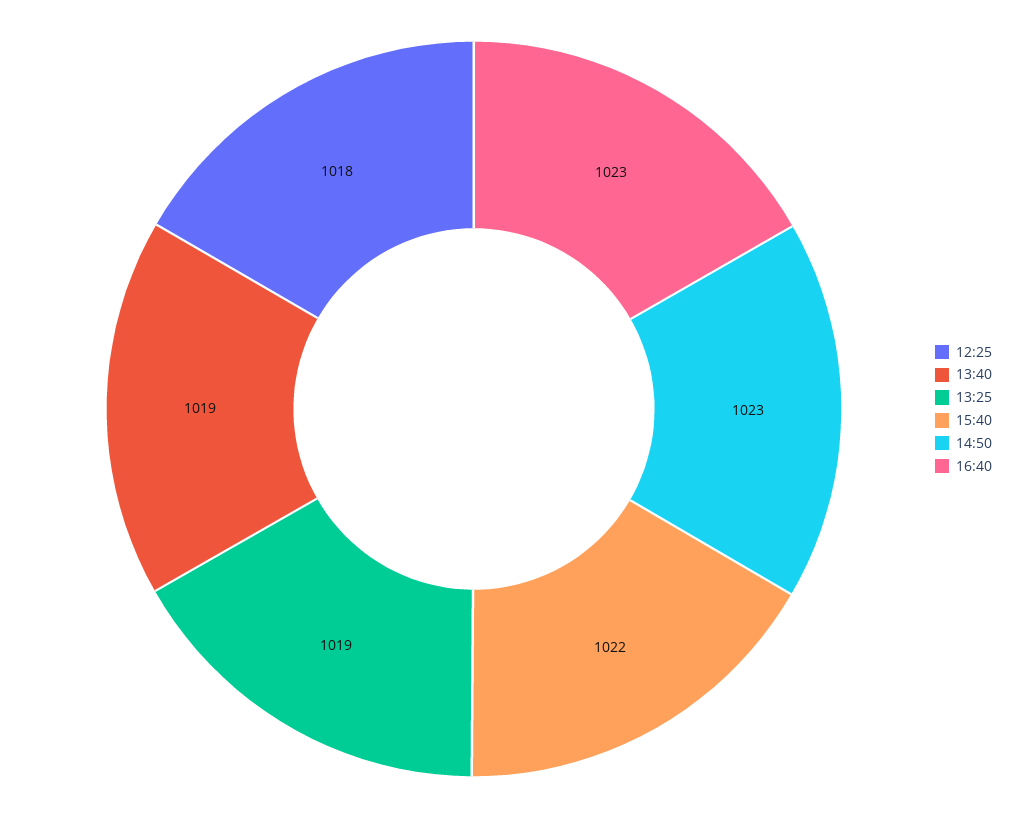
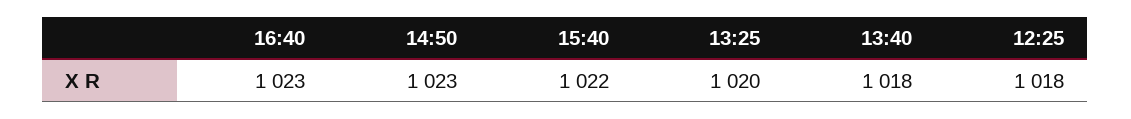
  {
    "12:25": 1018,
-   "13:40": 1019,
+   "13:40": 1018,
-   "13:25": 1019,
+   "13:25": 1020,
    "15:40": 1022,
    "14:50": 1023,
    "16:40": 1023
  }

